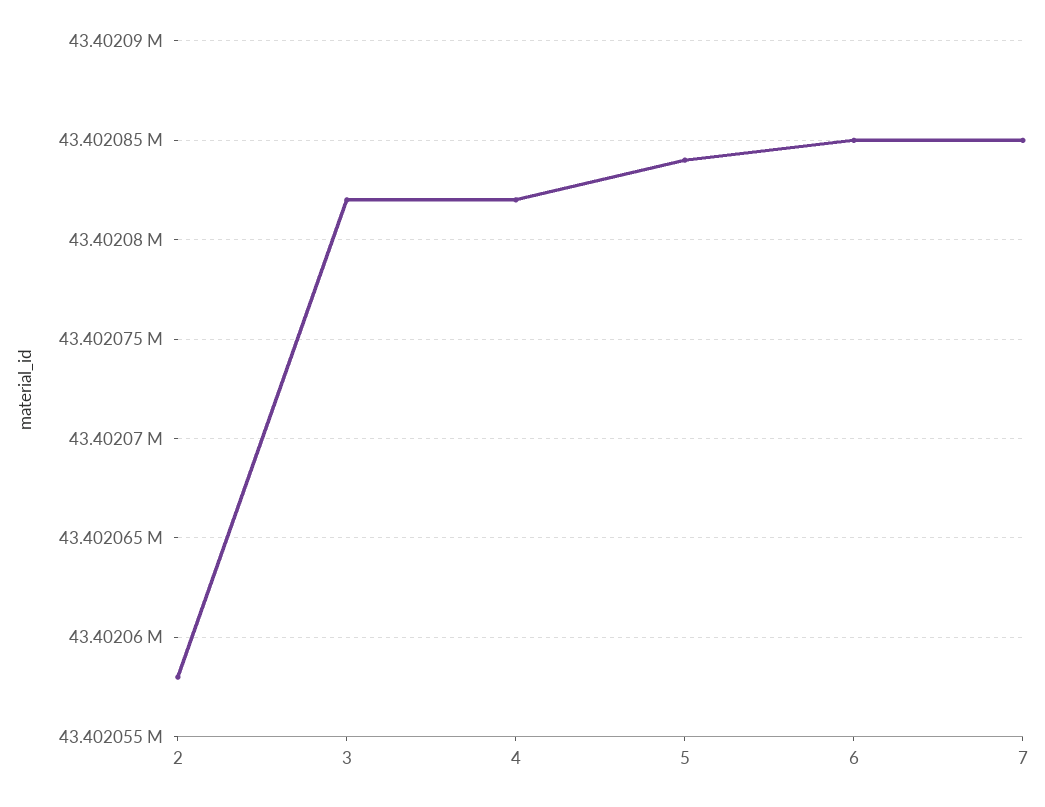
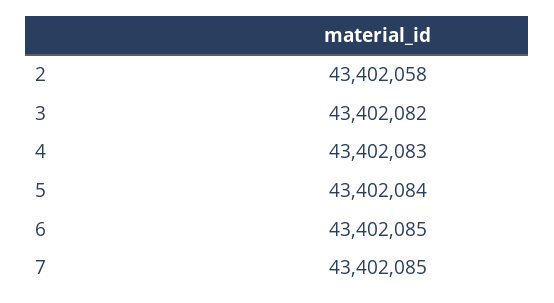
  {
    "2": 43402058,
    "3": 43402082,
-   "4": 43402082,
+   "4": 43402083,
    "5": 43402084,
    "6": 43402085,
    "7": 43402085
  }

